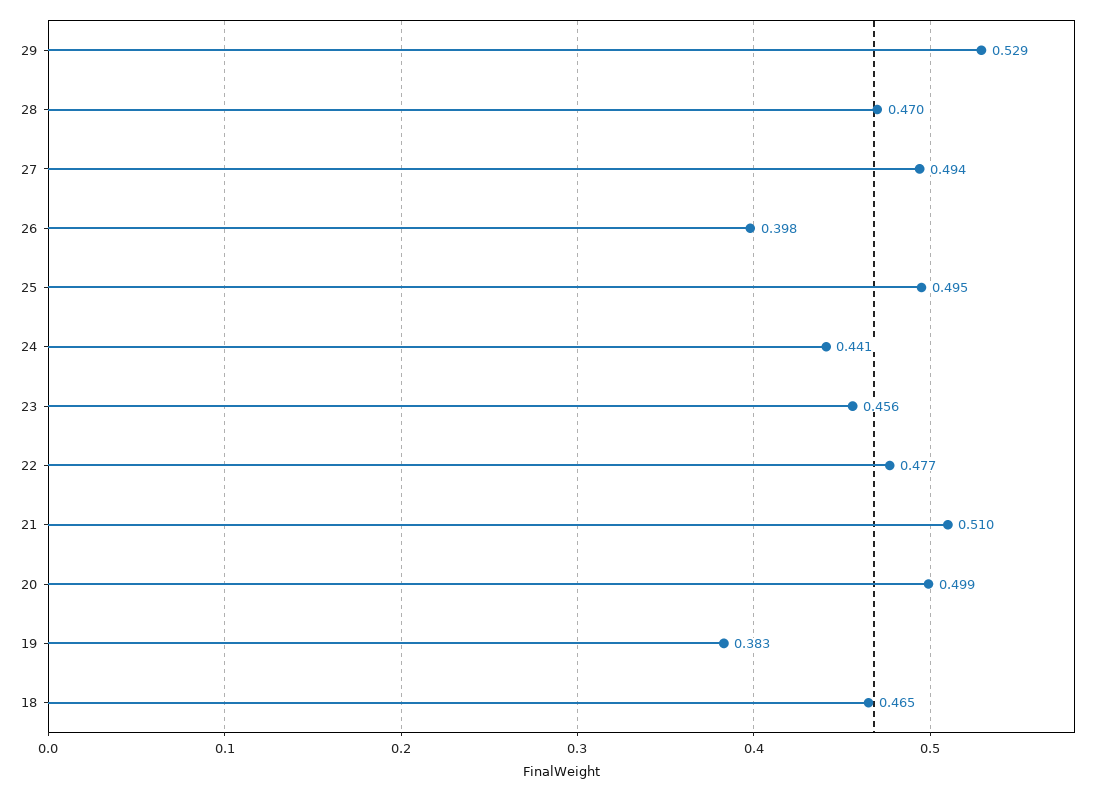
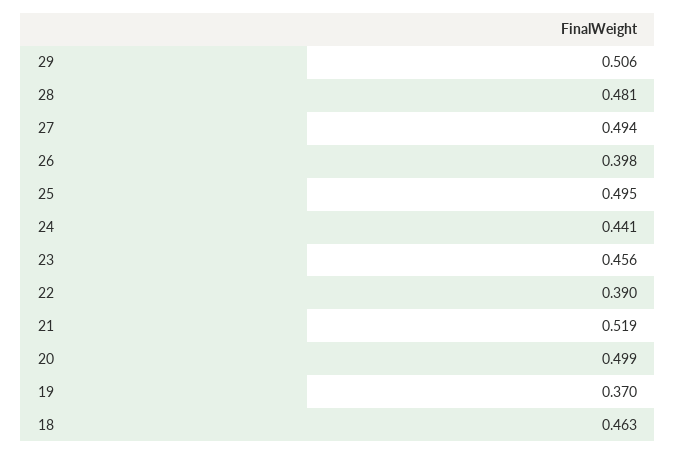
  {
-   "29": 0.529,
+   "29": 0.506,
-   "28": 0.47,
+   "28": 0.481,
    "27": 0.494,
    "26": 0.398,
    "25": 0.495,
    "24": 0.441,
    "23": 0.456,
-   "22": 0.477,
+   "22": 0.39,
-   "21": 0.51,
+   "21": 0.519,
    "20": 0.499,
-   "19": 0.383,
+   "19": 0.37,
-   "18": 0.465
+   "18": 0.463
  }

